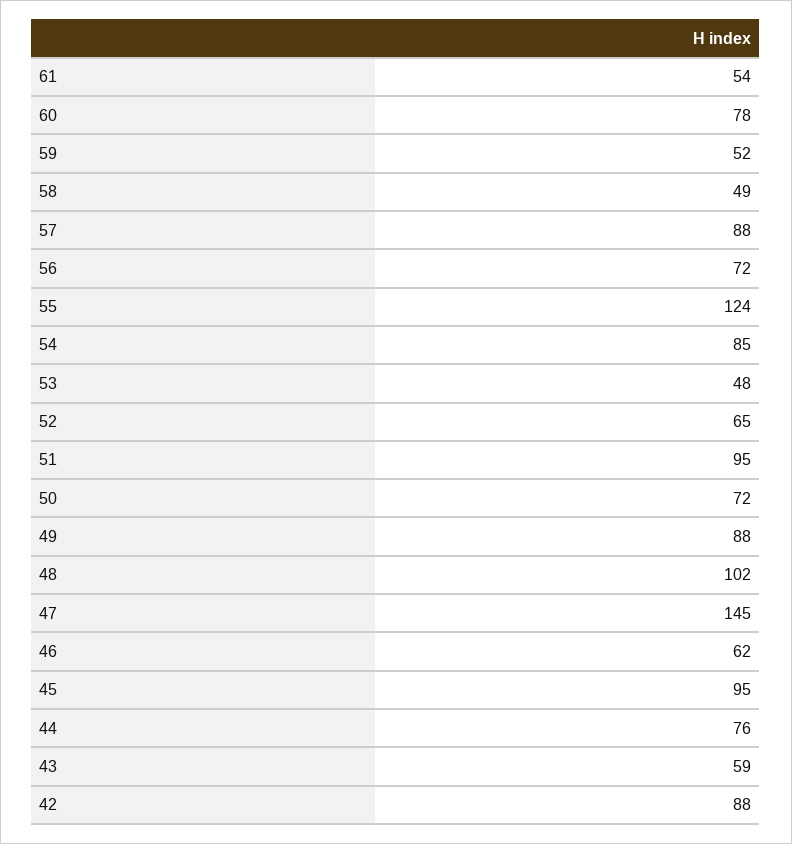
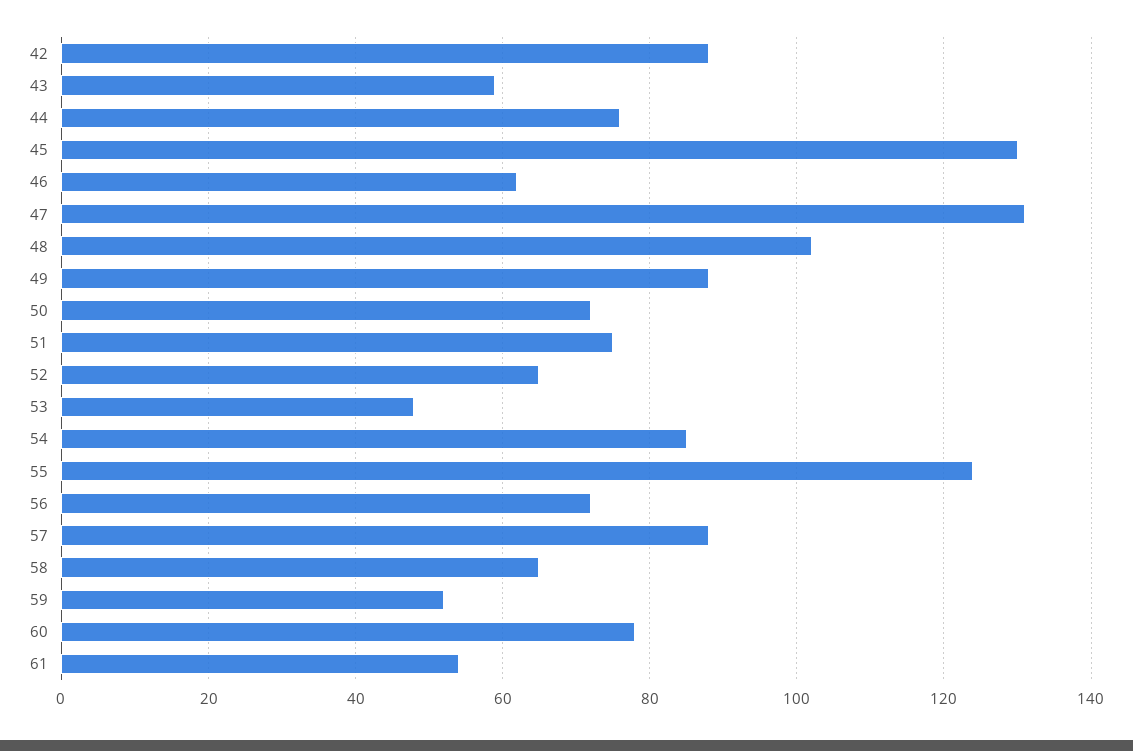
  {
    "61": 54,
    "60": 78,
    "59": 52,
-   "58": 49,
+   "58": 65,
    "57": 88,
    "56": 72,
    "55": 124,
    "54": 85,
    "53": 48,
    "52": 65,
-   "51": 95,
+   "51": 75,
    "50": 72,
    "49": 88,
    "48": 102,
-   "47": 145,
+   "47": 130,
    "46": 62,
-   "45": 95,
+   "45": 130,
    "44": 76,
    "43": 59,
    "42": 88
  }

